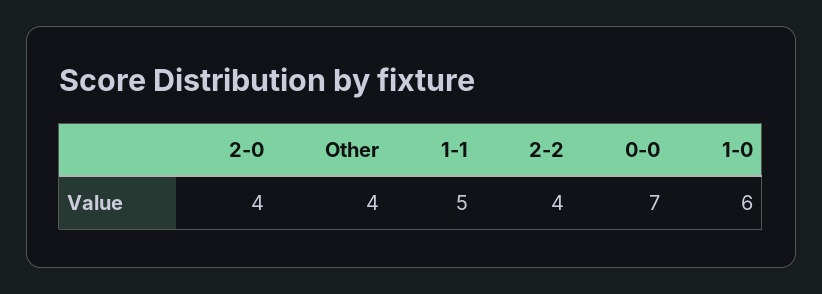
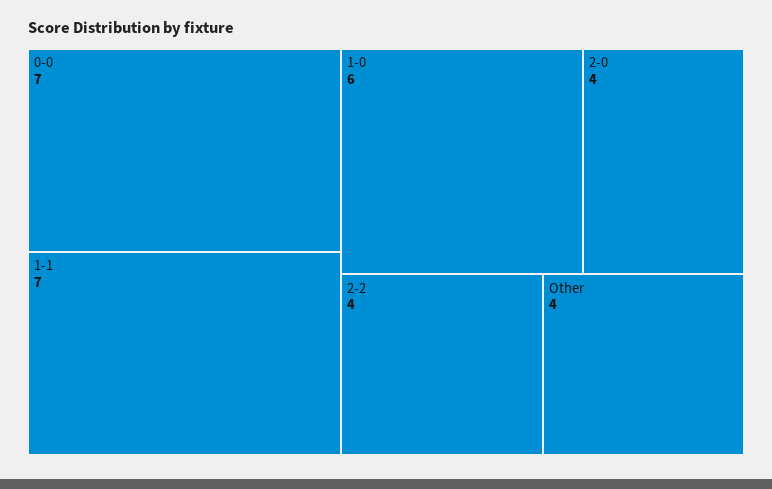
  {
    "2-0": 4,
    "Other": 4,
-   "1-1": 5,
+   "1-1": 7,
    "2-2": 4,
    "0-0": 7,
    "1-0": 6
  }

